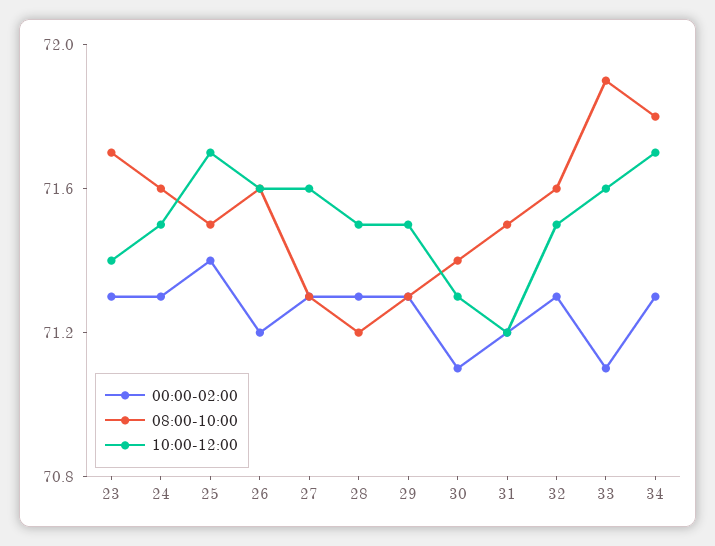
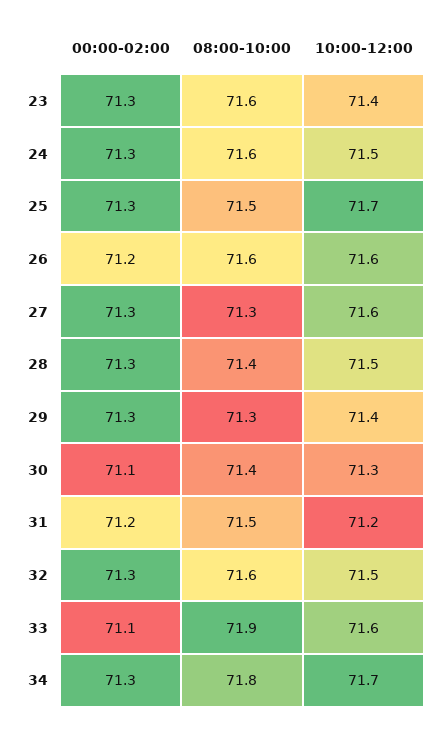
  {
    "00:00-02:00": {
      "23": 71.3,
      "24": 71.3,
-     "25": 71.4,
+     "25": 71.3,
      "26": 71.2,
      "27": 71.3,
      "28": 71.3,
      "29": 71.3,
      "30": 71.1,
      "31": 71.2,
      "32": 71.3,
      "33": 71.1,
      "34": 71.3
    },
    "08:00-10:00": {
-     "23": 71.7,
+     "23": 71.6,
      "24": 71.6,
      "25": 71.5,
      "26": 71.6,
      "27": 71.3,
-     "28": 71.2,
+     "28": 71.4,
      "29": 71.3,
      "30": 71.4,
      "31": 71.5,
      "32": 71.6,
      "33": 71.9,
      "34": 71.8
    },
    "10:00-12:00": {
      "23": 71.4,
      "24": 71.5,
      "25": 71.7,
      "26": 71.6,
      "27": 71.6,
      "28": 71.5,
-     "29": 71.5,
+     "29": 71.4,
      "30": 71.3,
      "31": 71.2,
      "32": 71.5,
      "33": 71.6,
      "34": 71.7
    }
  }

